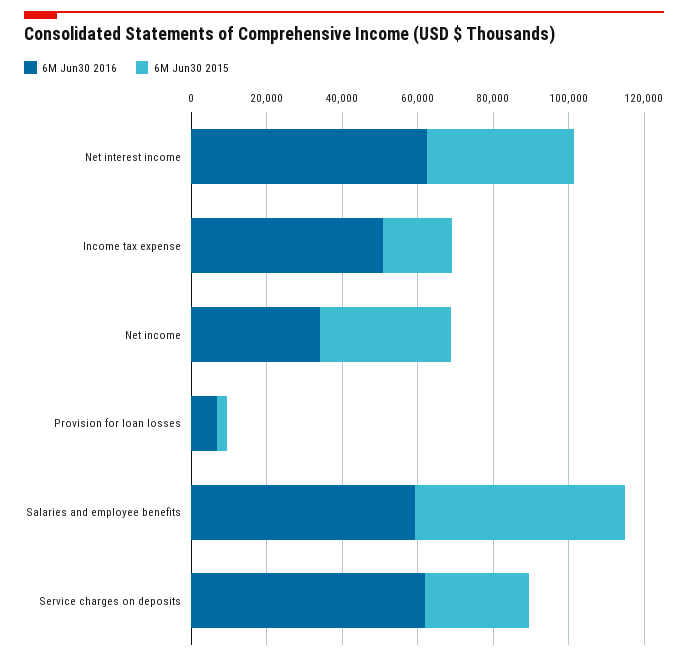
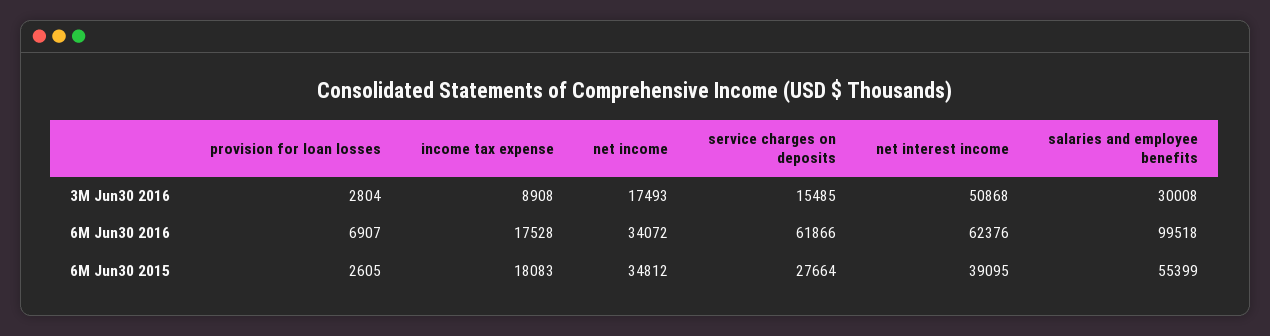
  {
    "6M Jun30 2016": {
      "Net interest income": 62376,
-     "Income tax expense": 50000,
+     "Income tax expense": 17528,
      "Net income": 34072,
      "Provision for loan losses": 6907,
-     "Salaries and employee benefits": 60000,
+     "Salaries and employee benefits": 99518,
      "Service charges on deposits": 61866
    },
    "6M Jun30 2015": {
      "Net interest income": 39095,
      "Income tax expense": 18083,
      "Net income": 34812,
      "Provision for loan losses": 2605,
      "Salaries and employee benefits": 55399,
      "Service charges on deposits": 27664
-   }
+   },
+   "3M Jun30 2016": {
+     "Provision for loan losses": 2804,
+     "Income tax expense": 8908,
+     "Net income": 17493,
+     "Service charges on deposits": 15485,
+     "Net interest income": 50868,
+     "Salaries and employee benefits": 30008
+   }
  }

